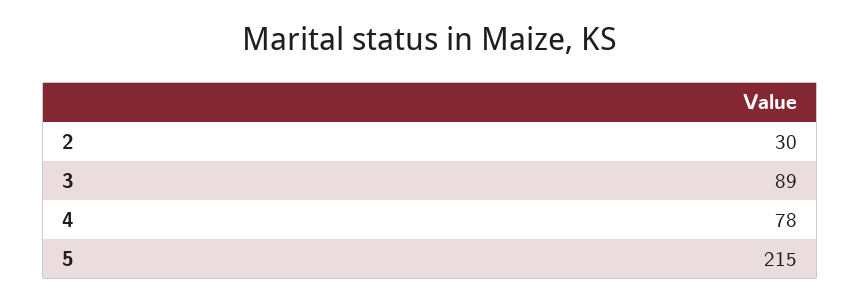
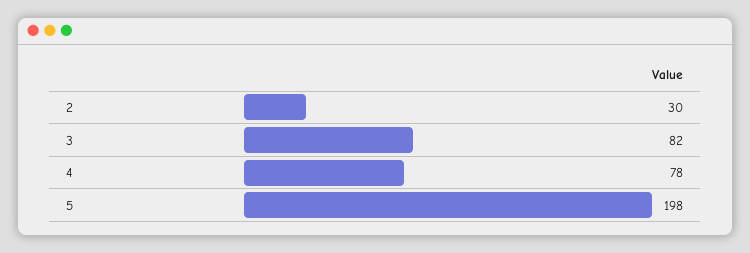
  {
    "2": 30,
-   "3": 89,
+   "3": 82,
    "4": 78,
-   "5": 215
+   "5": 198
  }

